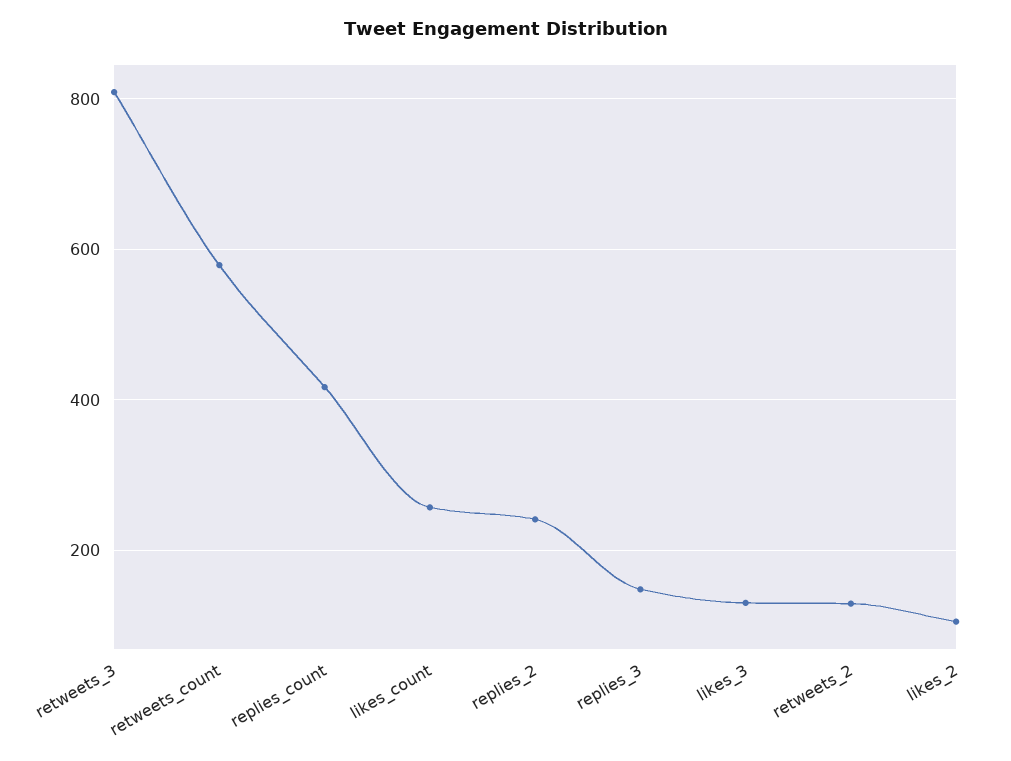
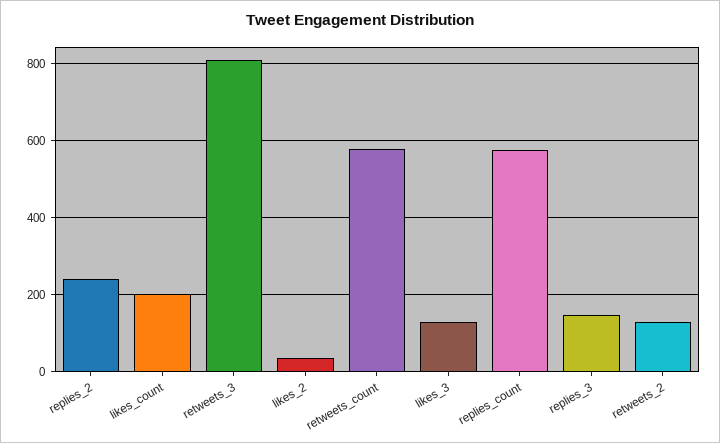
  {
    "retweets_3": 800,
    "retweets_count": 580,
-   "replies_count": 420,
+   "replies_count": 580,
-   "likes_count": 260,
+   "likes_count": 200,
    "replies_2": 240,
    "replies_3": 140,
    "likes_3": 140,
    "retweets_2": 120,
-   "likes_2": 100
+   "likes_2": 40
  }

